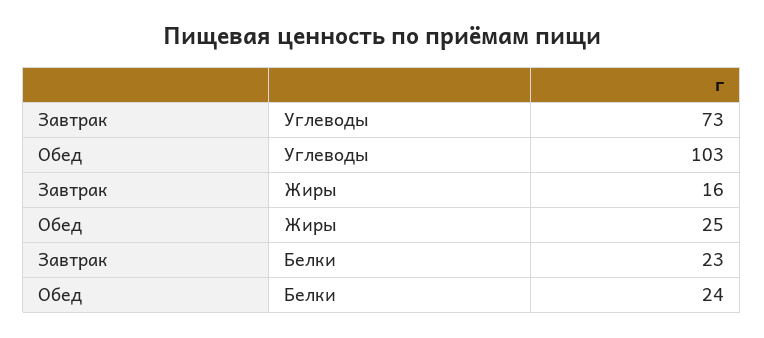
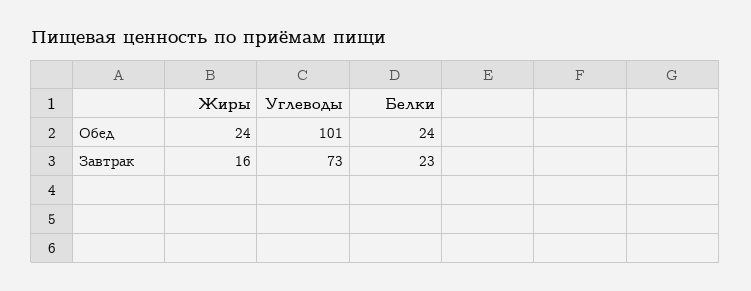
  {
    "Завтрак": {
      "Углеводы": 73,
      "Жиры": 16,
      "Белки": 23
    },
    "Обед": {
-     "Углеводы": 103,
+     "Углеводы": 101,
-     "Жиры": 25,
+     "Жиры": 24,
      "Белки": 24
    }
  }

